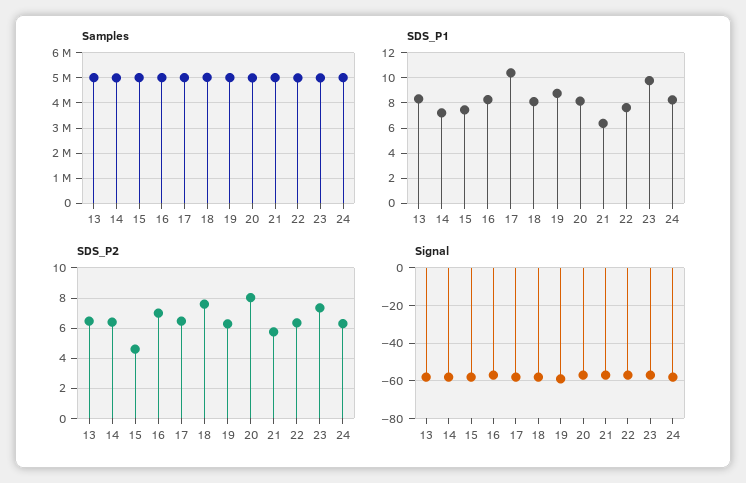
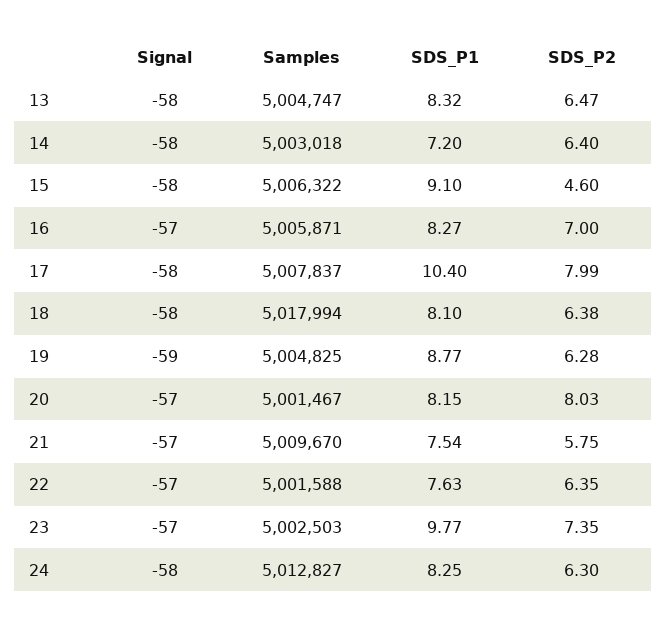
  {
    "Samples": {
      "13": 5004747,
      "14": 5003018,
      "15": 5006322,
      "16": 5005871,
      "17": 5007837,
      "18": 5017994,
      "19": 5004825,
      "20": 5001467,
      "21": 5009670,
      "22": 5001588,
      "23": 5002503,
      "24": 5012827
    },
    "SDS_P1": {
      "13": 8.32,
      "14": 7.2,
-     "15": 7.5,
+     "15": 9.1,
      "16": 8.27,
      "17": 10.4,
      "18": 8.1,
      "19": 8.77,
      "20": 8.15,
-     "21": 6.5,
+     "21": 7.54,
      "22": 7.63,
      "23": 9.77,
      "24": 8.25
    },
    "SDS_P2": {
      "13": 6.47,
      "14": 6.4,
      "15": 4.6,
      "16": 7,
-     "17": 6.5,
+     "17": 7.99,
-     "18": 7.5,
+     "18": 6.38,
      "19": 6.28,
      "20": 8.03,
      "21": 5.75,
      "22": 6.35,
      "23": 7.35,
      "24": 6.3
    },
    "Signal": {
      "13": -58,
      "14": -58,
      "15": -58,
      "16": -57,
      "17": -58,
      "18": -58,
      "19": -59,
      "20": -57,
      "21": -57,
      "22": -57,
      "23": -57,
      "24": -58
    }
  }

